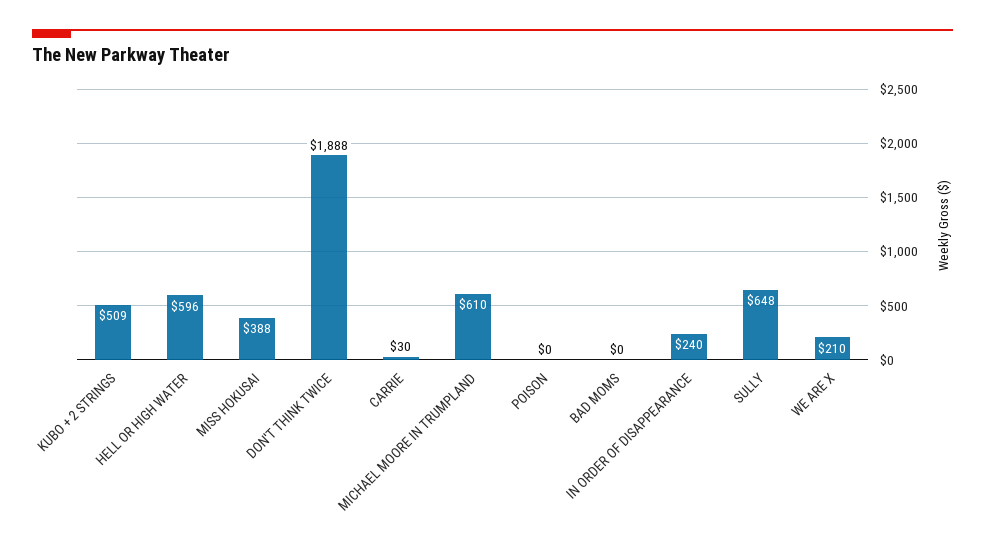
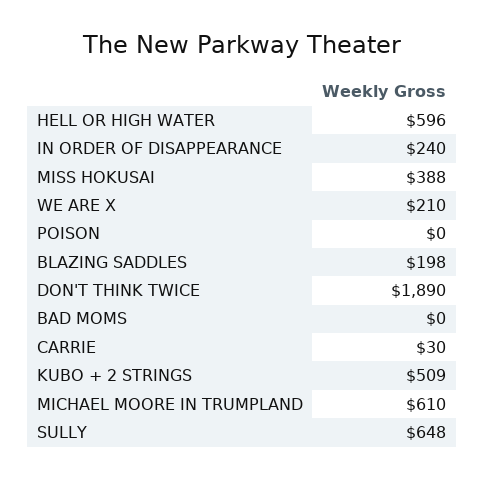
  {
    "KUBO + 2 STRINGS": 509,
    "HELL OR HIGH WATER": 596,
    "MISS HOKUSAI": 388,
-   "DON'T THINK TWICE": 1888,
+   "DON'T THINK TWICE": 1890,
    "CARRIE": 30,
    "MICHAEL MOORE IN TRUMPLAND": 610,
    "POISON": 0,
    "BAD MOMS": 0,
    "IN ORDER OF DISAPPEARANCE": 240,
    "SULLY": 648,
-   "WE ARE X": 210
+   "WE ARE X": 210,
+   "BLAZING SADDLES": 198
  }

